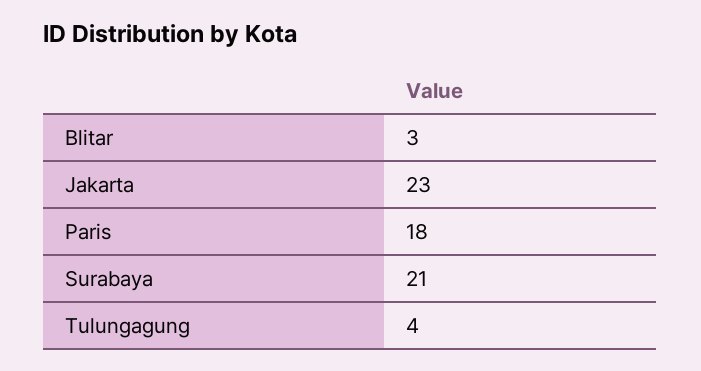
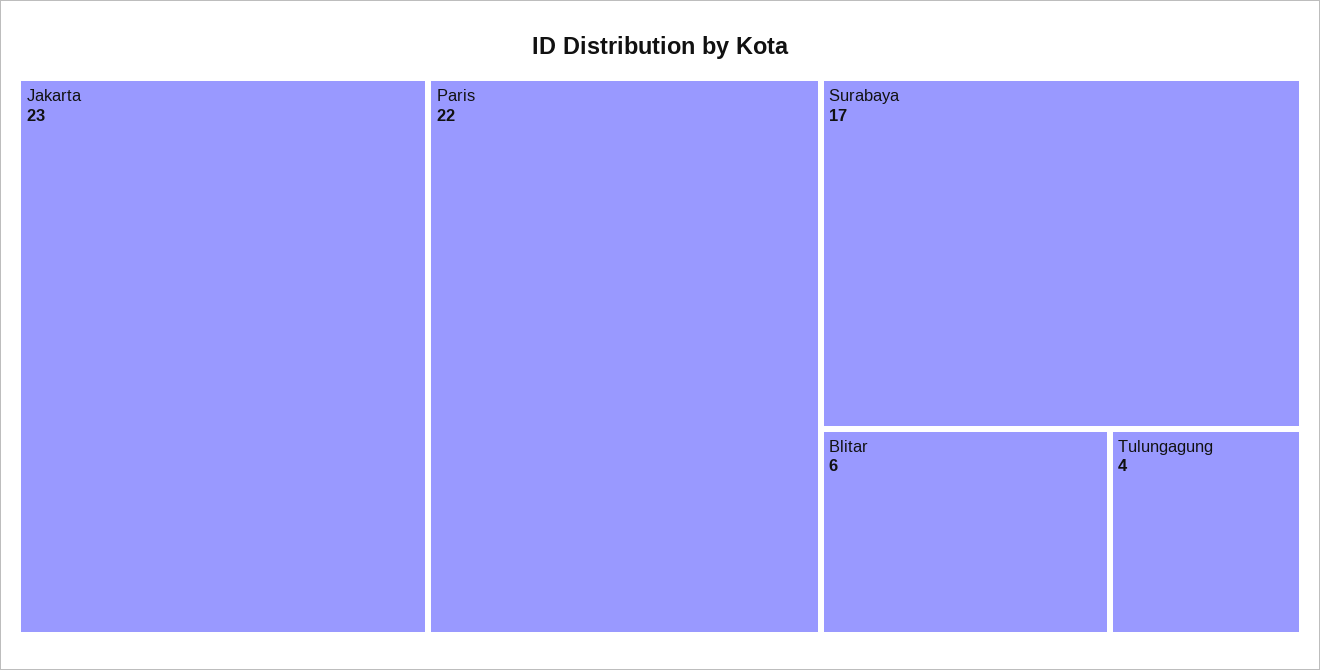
  {
-   "Blitar": 3,
+   "Blitar": 6,
    "Jakarta": 23,
-   "Paris": 18,
+   "Paris": 22,
-   "Surabaya": 21,
+   "Surabaya": 17,
    "Tulungagung": 4
  }

